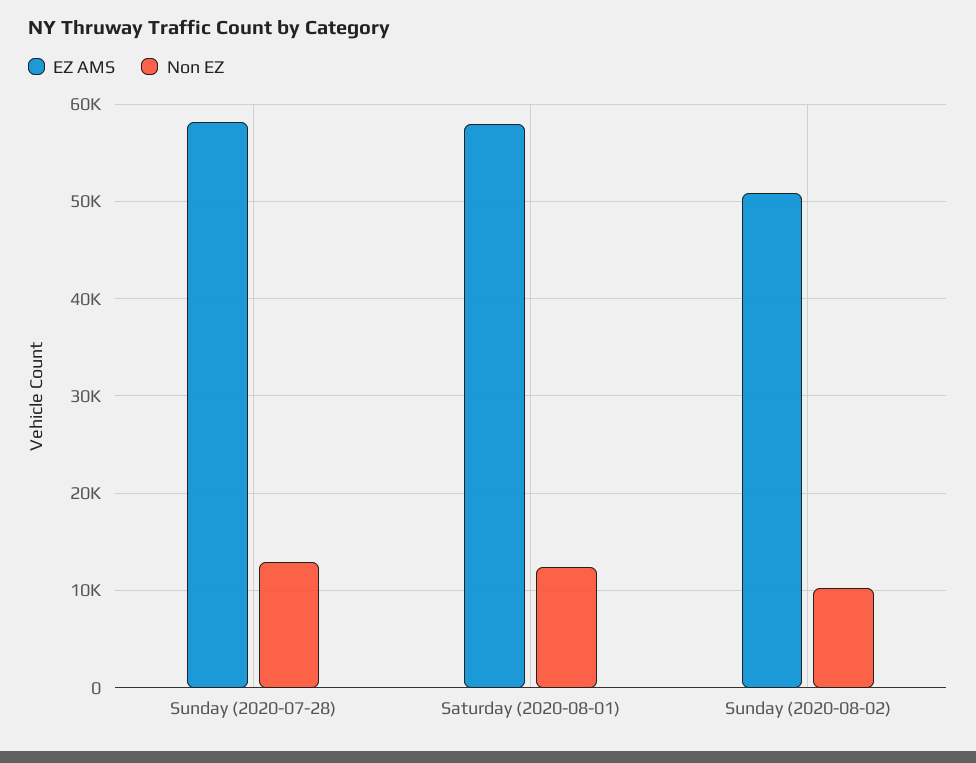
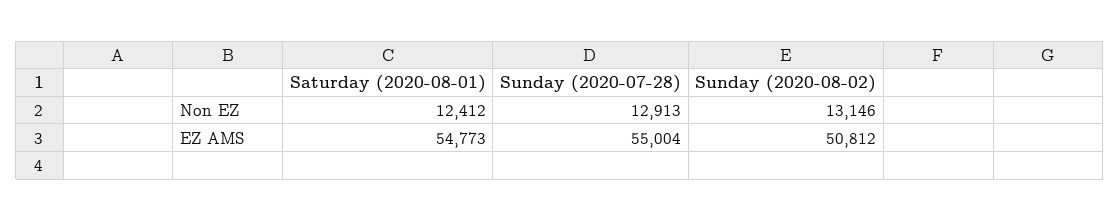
  {
    "EZ AMS": {
-     "Sunday (2020-07-28)": 58000,
+     "Sunday (2020-07-28)": 55004,
-     "Saturday (2020-08-01)": 58000,
+     "Saturday (2020-08-01)": 54773,
      "Sunday (2020-08-02)": 50812
    },
    "Non EZ": {
      "Sunday (2020-07-28)": 12913,
      "Saturday (2020-08-01)": 12412,
-     "Sunday (2020-08-02)": 10000
+     "Sunday (2020-08-02)": 13146
    }
  }

